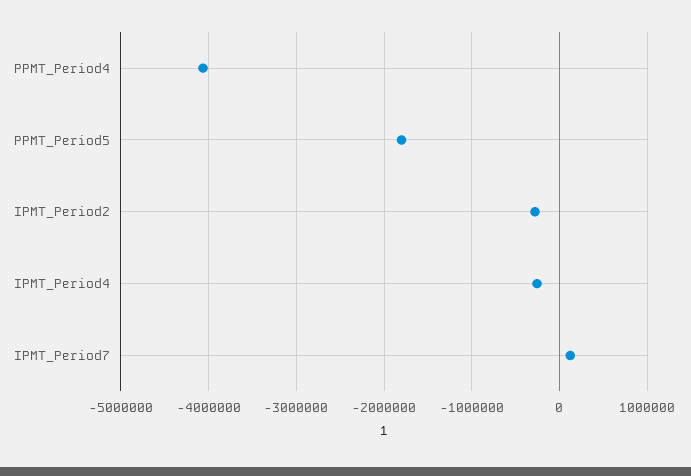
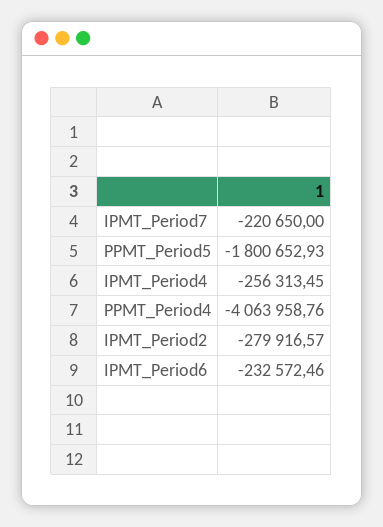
  {
    "PPMT_Period4": -4063958.76,
    "PPMT_Period5": -1800652.93,
    "IPMT_Period2": -279916.57,
    "IPMT_Period4": -256313.45,
-   "IPMT_Period7": 100000
+   "IPMT_Period7": -220650,
+   "IPMT_Period6": -232572.46
  }

